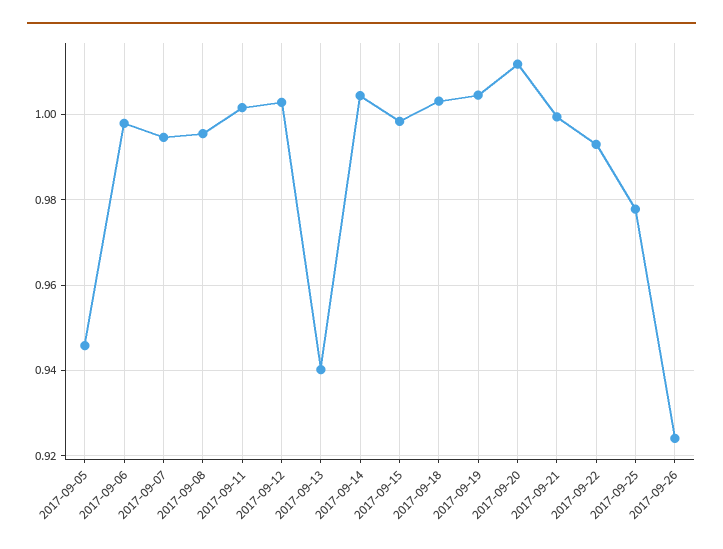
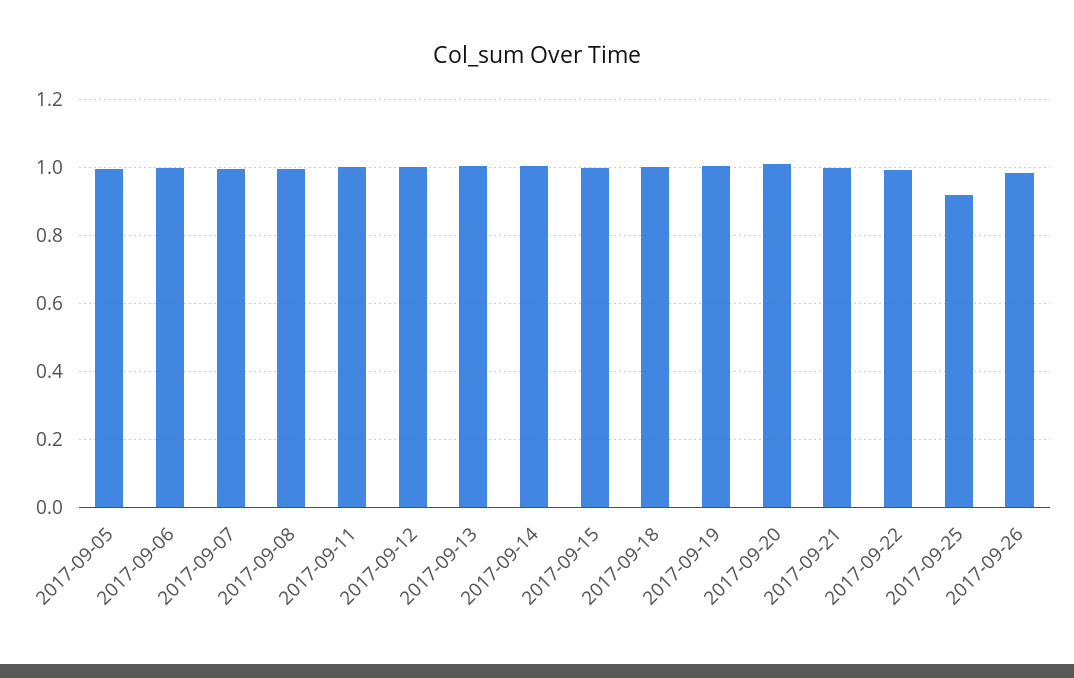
  {
-   "2017-09-05": 0.946,
+   "2017-09-05": 1,
    "2017-09-06": 0.998,
    "2017-09-07": 0.994,
    "2017-09-08": 0.996,
    "2017-09-11": 1.002,
    "2017-09-12": 1.002,
-   "2017-09-13": 0.94,
+   "2017-09-13": 1,
    "2017-09-14": 1.004,
    "2017-09-15": 0.998,
    "2017-09-18": 1.004,
    "2017-09-19": 1.004,
    "2017-09-20": 1.012,
    "2017-09-21": 1,
    "2017-09-22": 0.994,
-   "2017-09-25": 0.978,
+   "2017-09-25": 0.92,
-   "2017-09-26": 0.924
+   "2017-09-26": 0.98
  }

